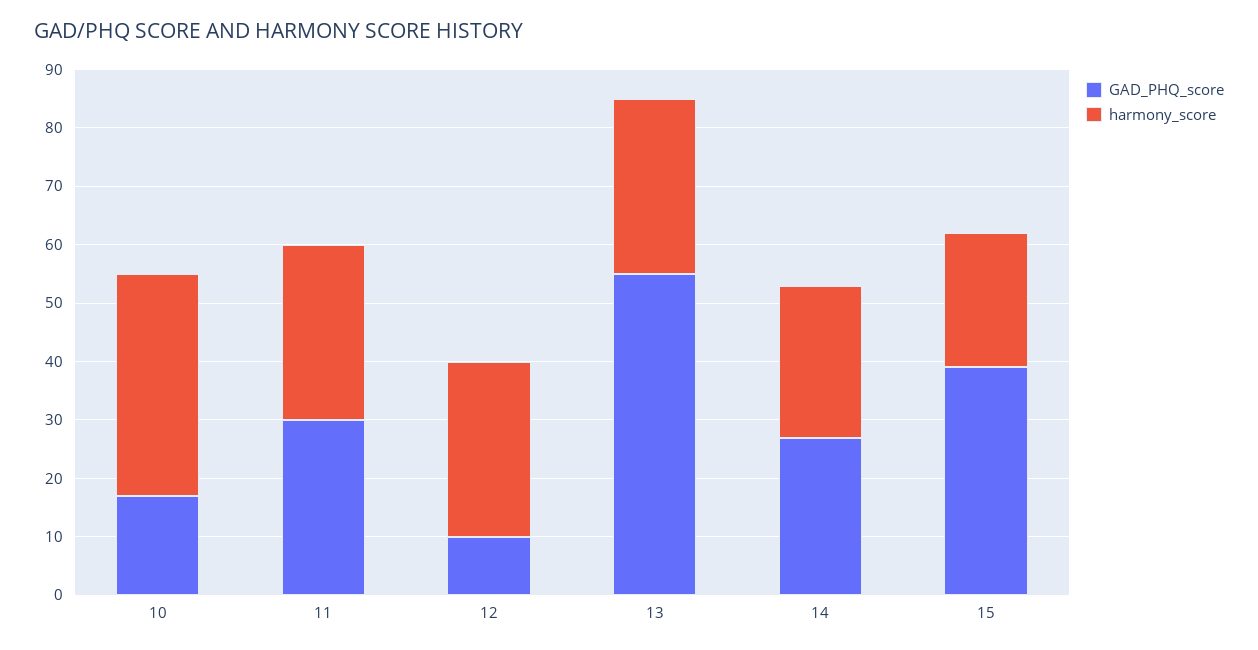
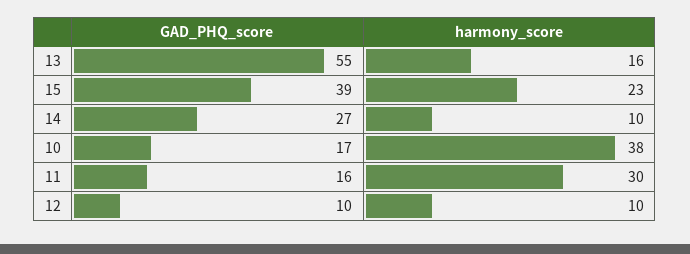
  {
    "GAD_PHQ_score": {
      "10": 17,
-     "11": 30,
+     "11": 16,
      "12": 10,
      "13": 55,
      "14": 27,
      "15": 39
    },
    "harmony_score": {
      "10": 38,
      "11": 30,
-     "12": 30,
+     "12": 10,
-     "13": 30,
+     "13": 16,
-     "14": 25,
+     "14": 10,
      "15": 23
    }
  }

